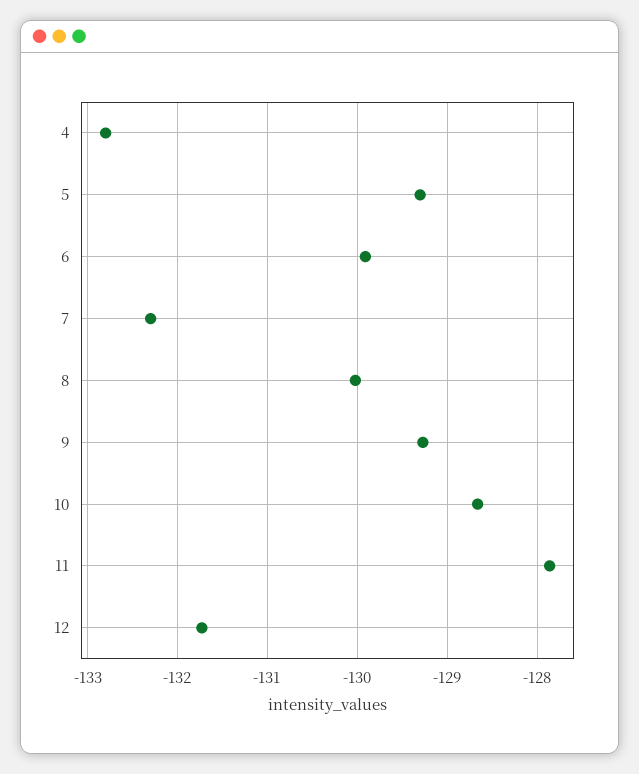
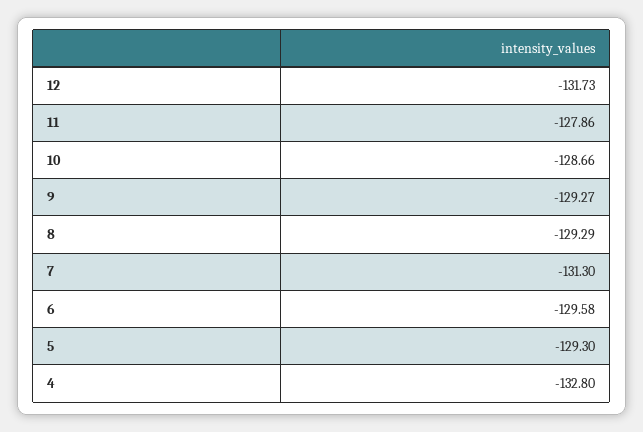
  {
    "4": -132.8,
    "5": -129.3,
-   "6": -129.9,
+   "6": -129.58,
-   "7": -132.3,
+   "7": -131.3,
-   "8": -130,
+   "8": -129.29,
    "9": -129.27,
    "10": -128.66,
    "11": -127.86,
    "12": -131.73
  }

